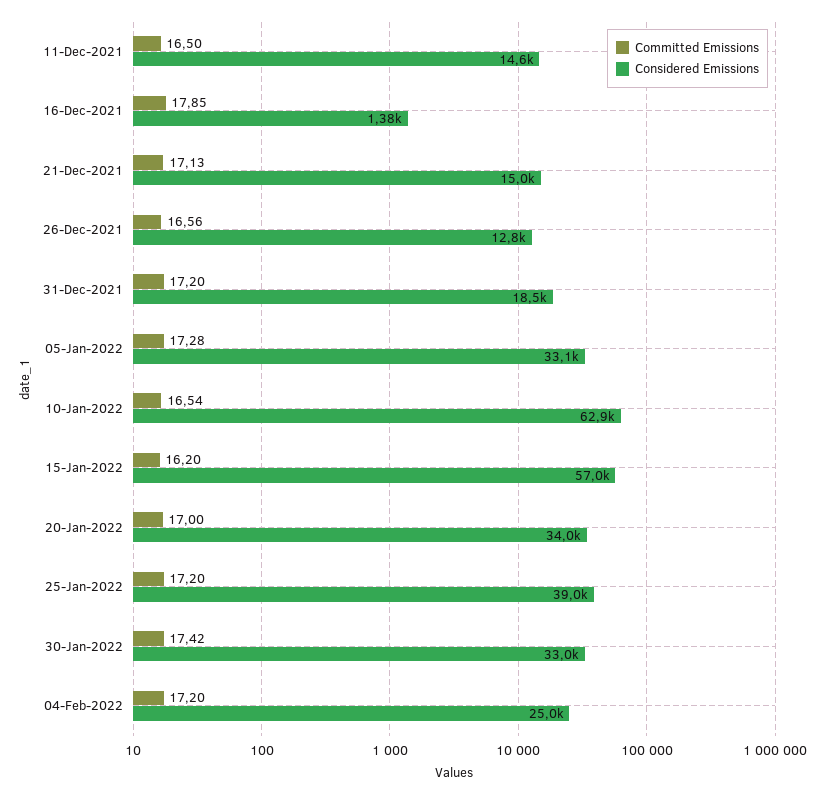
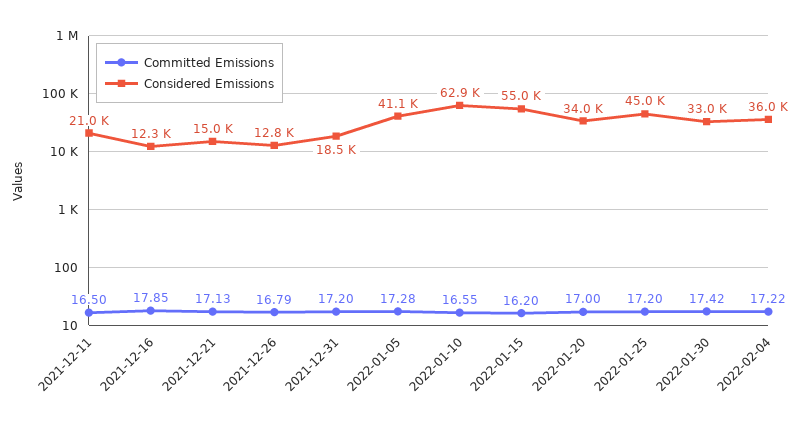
  {
    "Committed Emissions": {
      "11-Dec-2021": 16.5,
      "16-Dec-2021": 17.85,
      "21-Dec-2021": 17.13,
-     "26-Dec-2021": 16.56,
+     "26-Dec-2021": 16.79,
      "31-Dec-2021": 17.2,
      "05-Jan-2022": 17.28,
-     "10-Jan-2022": 16.54,
+     "10-Jan-2022": 16.55,
      "15-Jan-2022": 16.2,
      "20-Jan-2022": 17,
      "25-Jan-2022": 17.2,
      "30-Jan-2022": 17.42,
-     "04-Feb-2022": 17.2
+     "04-Feb-2022": 17.22
    },
    "Considered Emissions": {
-     "11-Dec-2021": 14600,
+     "11-Dec-2021": 21000,
-     "16-Dec-2021": 1380,
+     "16-Dec-2021": 12300,
      "21-Dec-2021": 15000,
      "26-Dec-2021": 12800,
      "31-Dec-2021": 18500,
-     "05-Jan-2022": 33100,
+     "05-Jan-2022": 41100,
      "10-Jan-2022": 62900,
-     "15-Jan-2022": 57000,
+     "15-Jan-2022": 55000,
      "20-Jan-2022": 34000,
-     "25-Jan-2022": 39000,
+     "25-Jan-2022": 45000,
      "30-Jan-2022": 33000,
-     "04-Feb-2022": 25000
+     "04-Feb-2022": 36000
    }
  }

